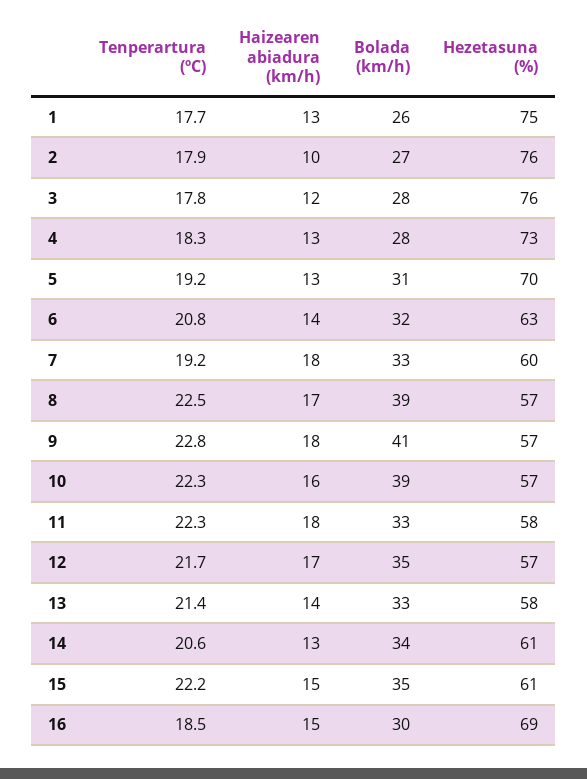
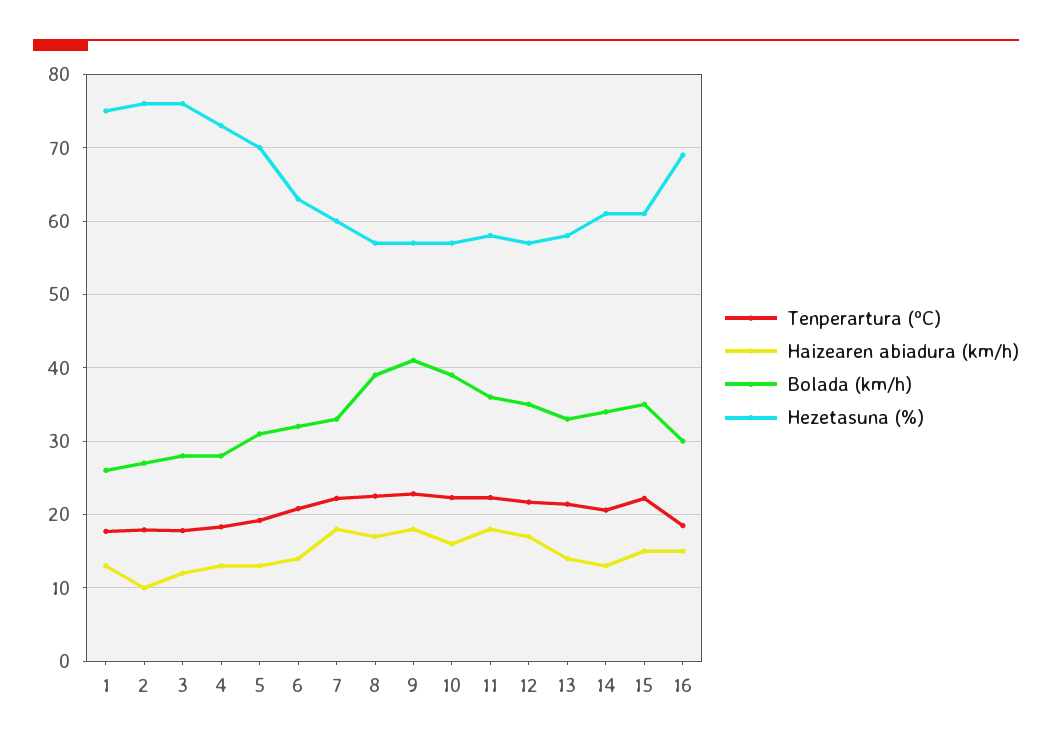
  {
    "Tenperartura (ºC)": {
      "1": 17.7,
      "2": 17.9,
      "3": 17.8,
      "4": 18.3,
      "5": 19.2,
      "6": 20.8,
-     "7": 19.2,
+     "7": 22,
      "8": 22.5,
      "9": 22.8,
      "10": 22.3,
      "11": 22.3,
      "12": 21.7,
      "13": 21.4,
      "14": 20.6,
      "15": 22.2,
      "16": 18.5
    },
    "Haizearen abiadura (km/h)": {
      "1": 13,
      "2": 10,
      "3": 12,
      "4": 13,
      "5": 13,
      "6": 14,
      "7": 18,
      "8": 17,
      "9": 18,
      "10": 16,
      "11": 18,
      "12": 17,
      "13": 14,
      "14": 13,
      "15": 15,
      "16": 15
    },
    "Bolada (km/h)": {
      "1": 26,
      "2": 27,
      "3": 28,
      "4": 28,
      "5": 31,
      "6": 32,
      "7": 33,
      "8": 39,
      "9": 41,
      "10": 39,
-     "11": 33,
+     "11": 36,
      "12": 35,
      "13": 33,
      "14": 34,
      "15": 35,
      "16": 30
    },
    "Hezetasuna (%)": {
      "1": 75,
      "2": 76,
      "3": 76,
      "4": 73,
      "5": 70,
      "6": 63,
      "7": 60,
      "8": 57,
      "9": 57,
      "10": 57,
      "11": 58,
      "12": 57,
      "13": 58,
      "14": 61,
      "15": 61,
      "16": 69
    }
  }

